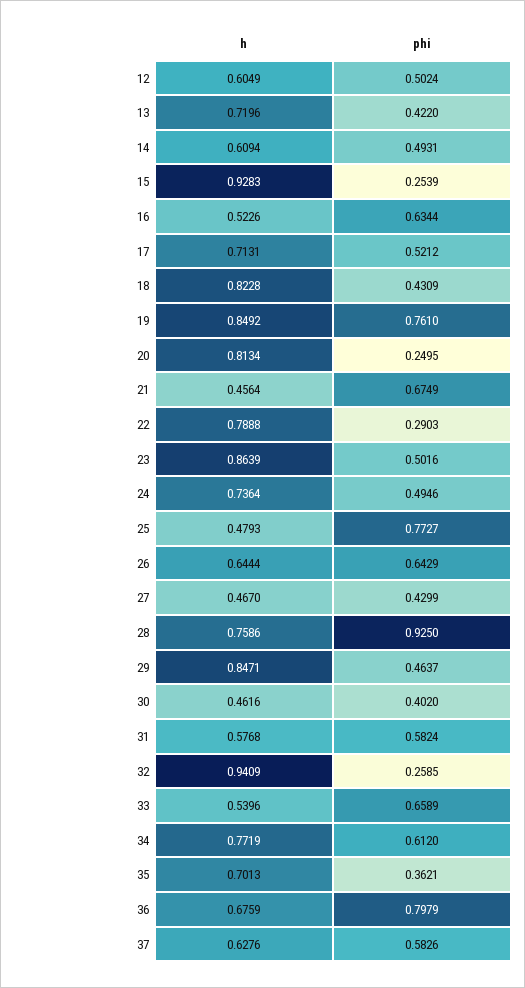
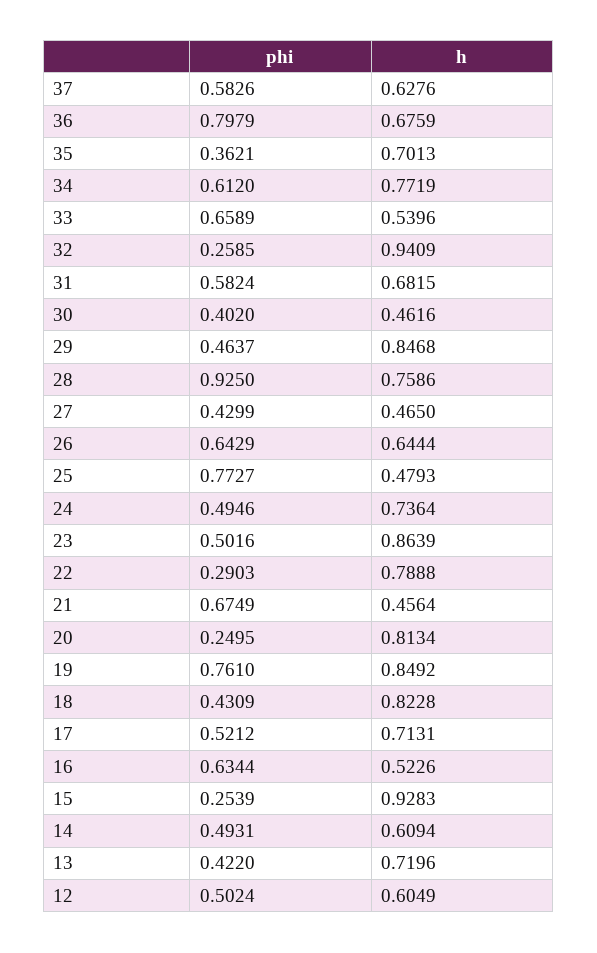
  {
    "h": {
      "12": 0.6049,
      "13": 0.7196,
      "14": 0.6094,
      "15": 0.9283,
      "16": 0.5226,
      "17": 0.7131,
      "18": 0.8228,
      "19": 0.8492,
      "20": 0.8134,
      "21": 0.4564,
      "22": 0.7888,
      "23": 0.8639,
      "24": 0.7364,
      "25": 0.4793,
      "26": 0.6444,
-     "27": 0.467,
+     "27": 0.465,
      "28": 0.7586,
-     "29": 0.8471,
+     "29": 0.8468,
      "30": 0.4616,
-     "31": 0.5768,
+     "31": 0.6815,
      "32": 0.9409,
      "33": 0.5396,
      "34": 0.7719,
      "35": 0.7013,
      "36": 0.6759,
      "37": 0.6276
    },
    "phi": {
      "12": 0.5024,
      "13": 0.422,
      "14": 0.4931,
      "15": 0.2539,
      "16": 0.6344,
      "17": 0.5212,
      "18": 0.4309,
      "19": 0.761,
      "20": 0.2495,
      "21": 0.6749,
      "22": 0.2903,
      "23": 0.5016,
      "24": 0.4946,
      "25": 0.7727,
      "26": 0.6429,
      "27": 0.4299,
      "28": 0.925,
      "29": 0.4637,
      "30": 0.402,
      "31": 0.5824,
      "32": 0.2585,
      "33": 0.6589,
      "34": 0.612,
      "35": 0.3621,
      "36": 0.7979,
      "37": 0.5826
    }
  }

